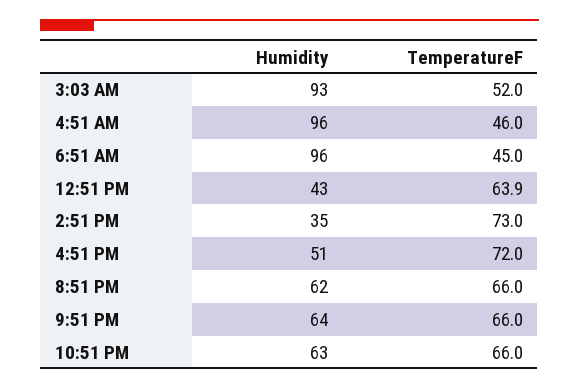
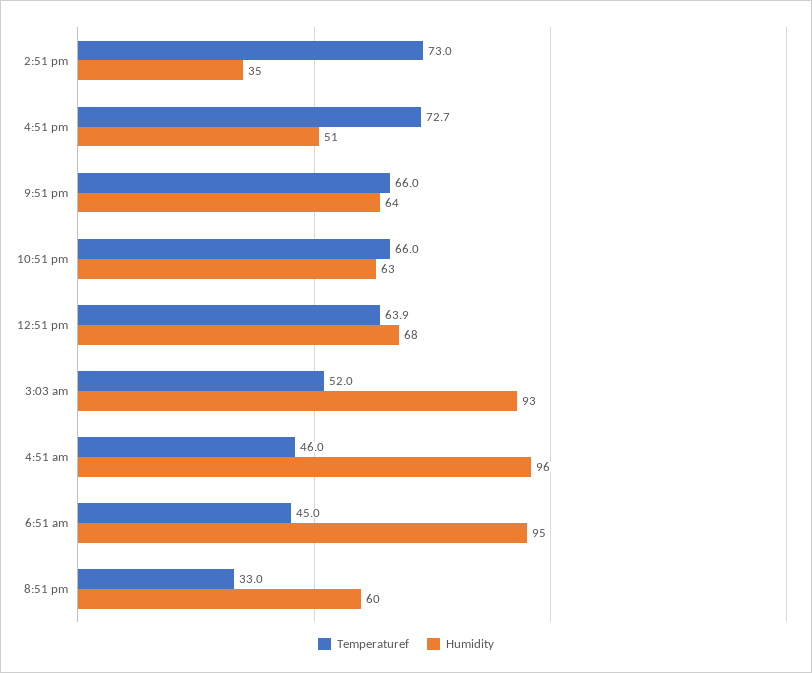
  {
    "Humidity": {
      "3:03 AM": 93,
      "4:51 AM": 96,
-     "6:51 AM": 96,
+     "6:51 AM": 95,
-     "12:51 PM": 43,
+     "12:51 PM": 68,
      "2:51 PM": 35,
      "4:51 PM": 51,
-     "8:51 PM": 62,
+     "8:51 PM": 60,
      "9:51 PM": 64,
      "10:51 PM": 63
    },
    "TemperatureF": {
      "3:03 AM": 52,
      "4:51 AM": 46,
      "6:51 AM": 45,
      "12:51 PM": 63.9,
      "2:51 PM": 73,
-     "4:51 PM": 72,
+     "4:51 PM": 72.7,
-     "8:51 PM": 66,
+     "8:51 PM": 33,
      "9:51 PM": 66,
      "10:51 PM": 66
    }
  }

